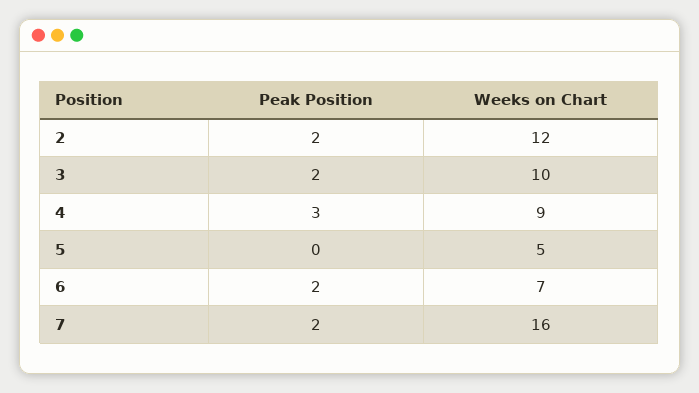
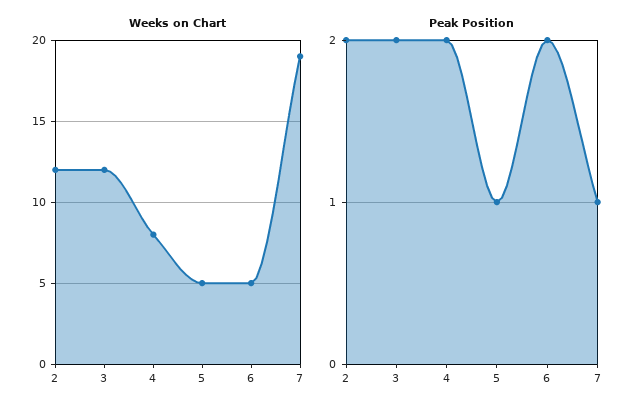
  {
    "Peak Position": {
      "2": 2,
      "3": 2,
-     "4": 3,
+     "4": 2,
-     "5": 0,
+     "5": 1,
      "6": 2,
-     "7": 2
+     "7": 1
    },
    "Weeks on Chart": {
      "2": 12,
-     "3": 10,
+     "3": 12,
-     "4": 9,
+     "4": 8,
      "5": 5,
-     "6": 7,
+     "6": 5,
-     "7": 16
+     "7": 19
    }
  }

